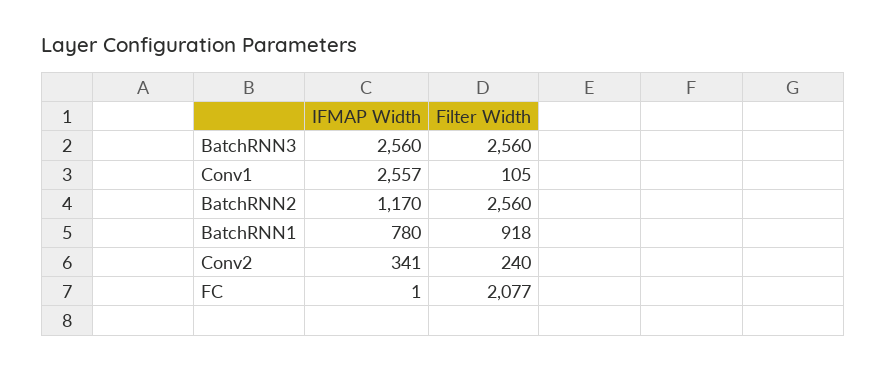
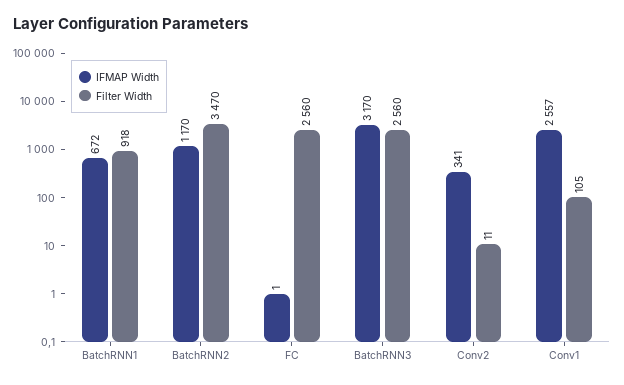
  {
    "IFMAP Width": {
-     "BatchRNN3": 2560,
+     "BatchRNN3": 3170,
      "Conv1": 2557,
      "BatchRNN2": 1170,
-     "BatchRNN1": 780,
+     "BatchRNN1": 672,
      "Conv2": 341,
      "FC": 1
    },
    "Filter Width": {
      "BatchRNN3": 2560,
      "Conv1": 105,
-     "BatchRNN2": 2560,
+     "BatchRNN2": 3470,
      "BatchRNN1": 918,
-     "Conv2": 240,
+     "Conv2": 11,
-     "FC": 2077
+     "FC": 2560
    }
  }

